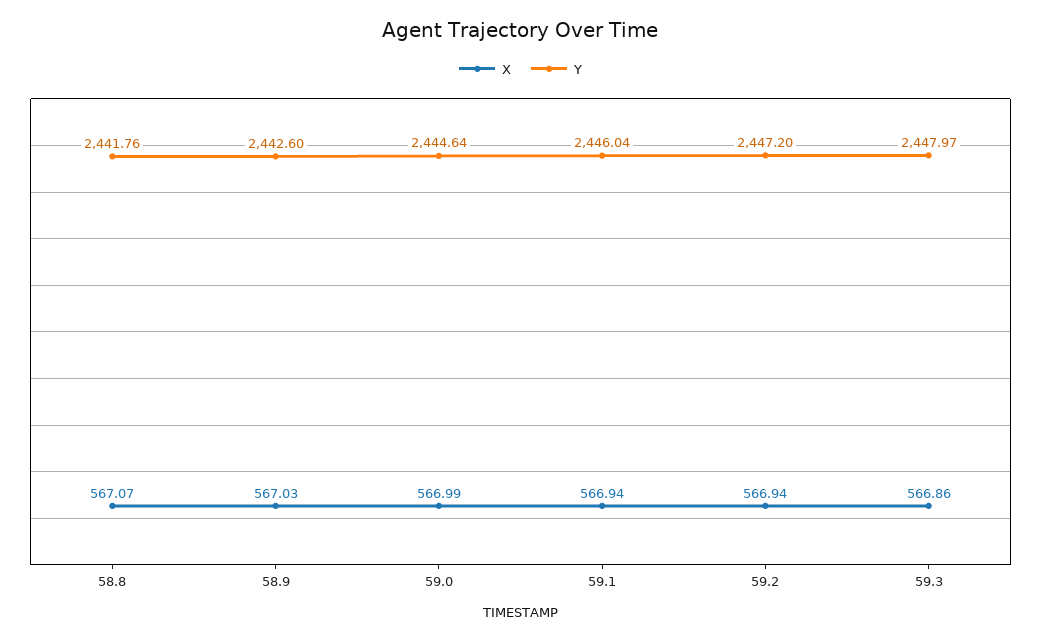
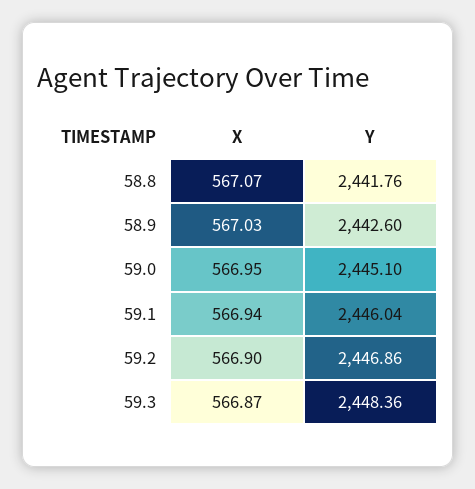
  {
    "X": {
      "58.8": 567.07,
      "58.9": 567.03,
-     "59.0": 566.99,
+     "59.0": 566.95,
      "59.1": 566.94,
-     "59.2": 566.94,
+     "59.2": 566.9,
-     "59.3": 566.86
+     "59.3": 566.87
    },
    "Y": {
      "58.8": 2441.76,
      "58.9": 2442.6,
-     "59.0": 2444.64,
+     "59.0": 2445.1,
      "59.1": 2446.04,
-     "59.2": 2447.2,
+     "59.2": 2446.86,
-     "59.3": 2447.97
+     "59.3": 2448.36
    }
  }

